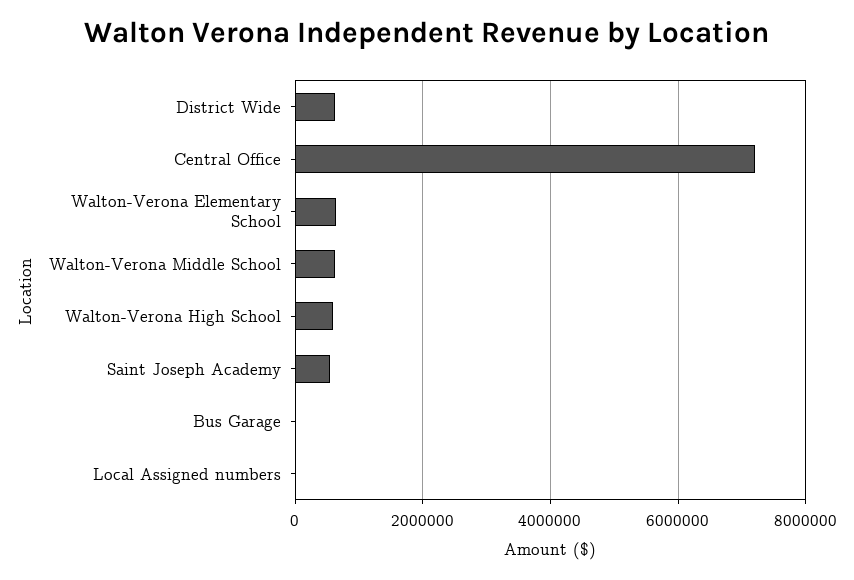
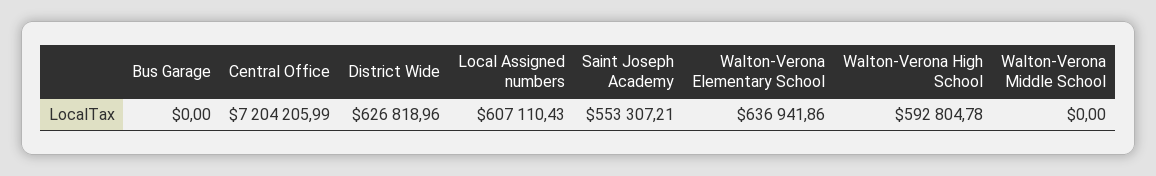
  {
    "District Wide": 626818.96,
    "Central Office": 7204205.99,
    "Walton-Verona Elementary School": 636941.86,
-   "Walton-Verona Middle School": 600000,
+   "Walton-Verona Middle School": 0,
    "Walton-Verona High School": 592804.78,
    "Saint Joseph Academy": 553307.21,
    "Bus Garage": 0,
-   "Local Assigned numbers": 0
+   "Local Assigned numbers": 607110.43
  }

